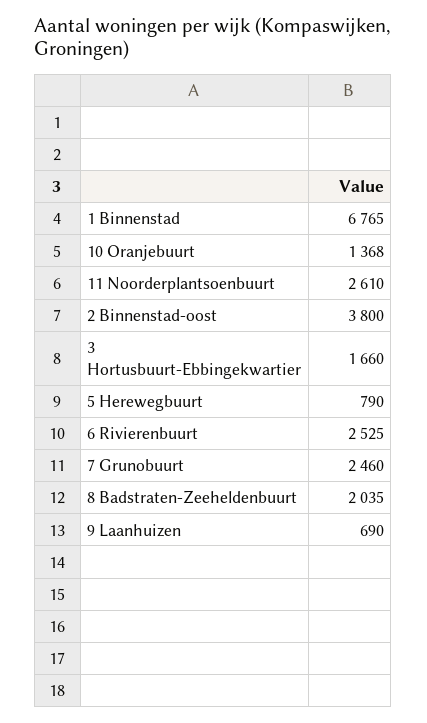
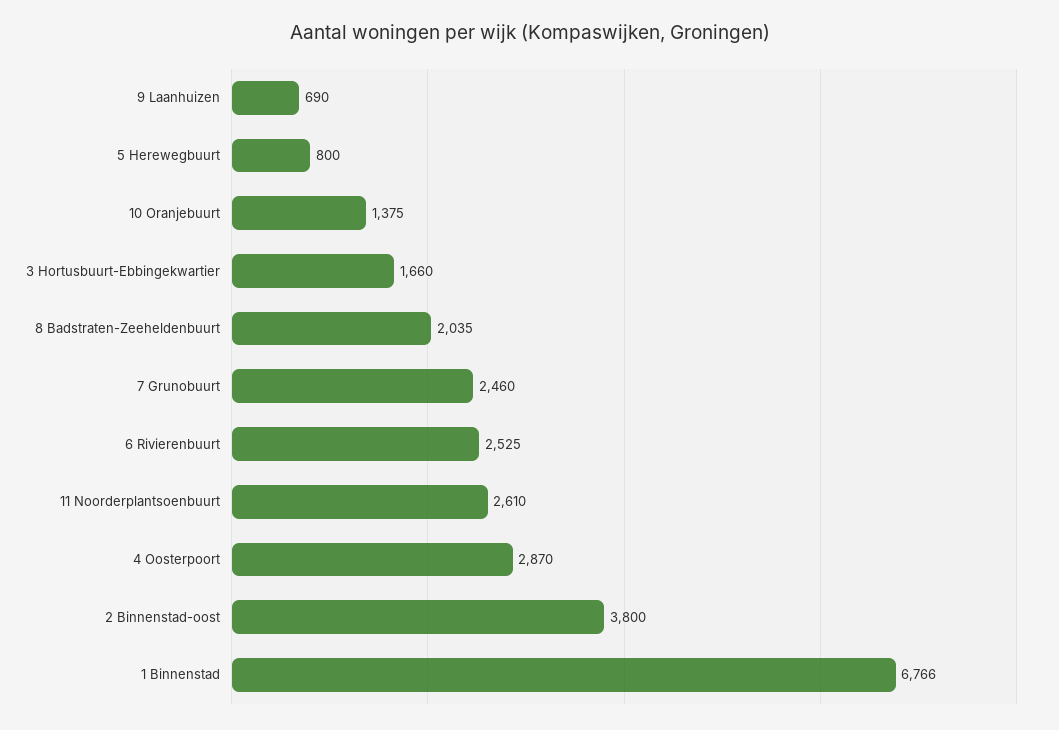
  {
-   "1 Binnenstad": 6765,
+   "1 Binnenstad": 6766,
-   "10 Oranjebuurt": 1368,
+   "10 Oranjebuurt": 1375,
    "11 Noorderplantsoenbuurt": 2610,
    "2 Binnenstad-oost": 3800,
    "3 Hortusbuurt-Ebbingekwartier": 1660,
-   "5 Herewegbuurt": 790,
+   "5 Herewegbuurt": 800,
    "6 Rivierenbuurt": 2525,
    "7 Grunobuurt": 2460,
    "8 Badstraten-Zeeheldenbuurt": 2035,
-   "9 Laanhuizen": 690
+   "9 Laanhuizen": 690,
+   "4 Oosterpoort": 2870
  }

